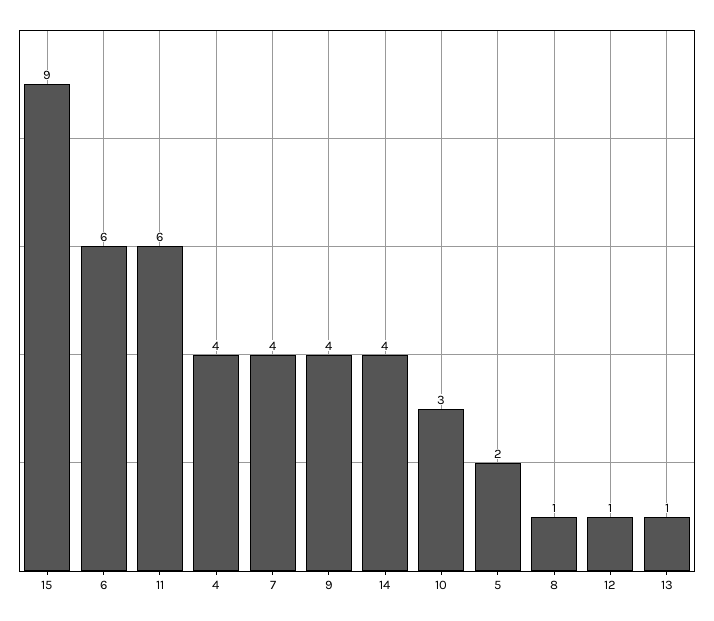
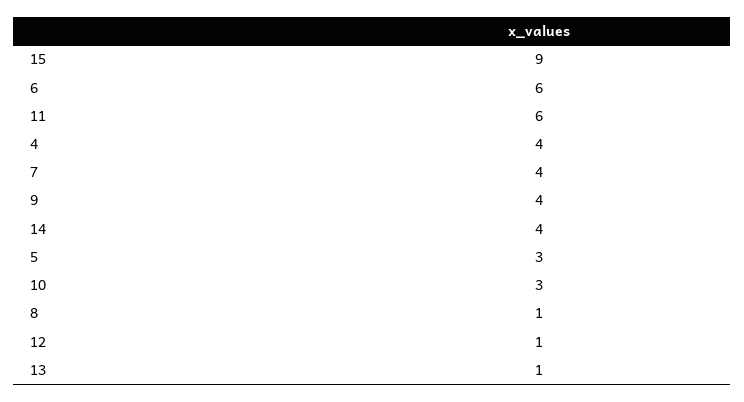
  {
    "15": 9,
    "6": 6,
    "11": 6,
    "4": 4,
    "7": 4,
    "9": 4,
    "14": 4,
    "10": 3,
-   "5": 2,
+   "5": 3,
    "8": 1,
    "12": 1,
    "13": 1
  }

